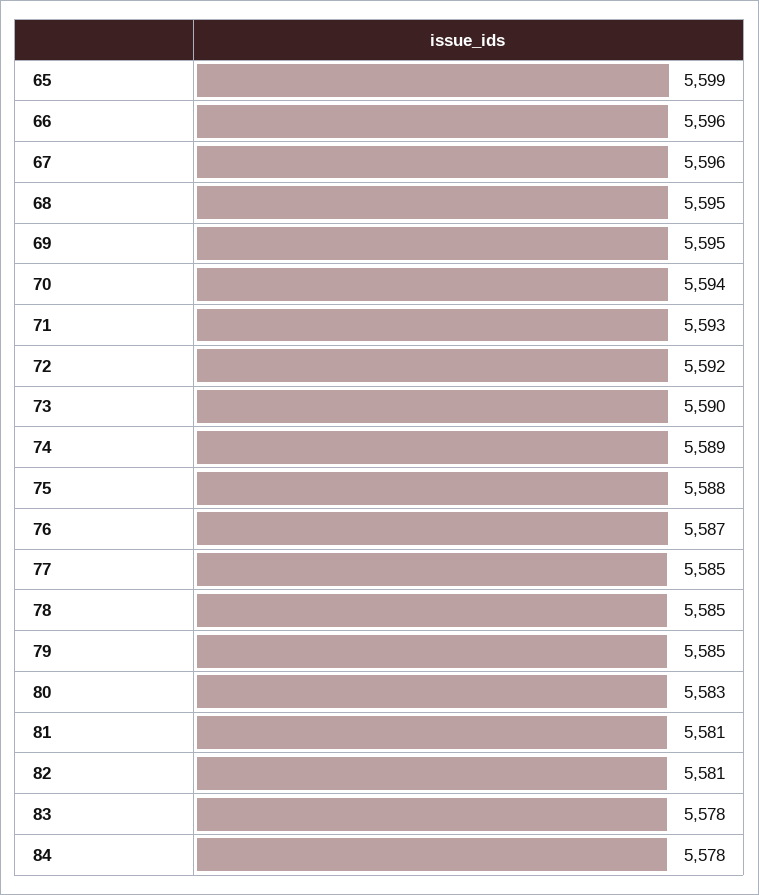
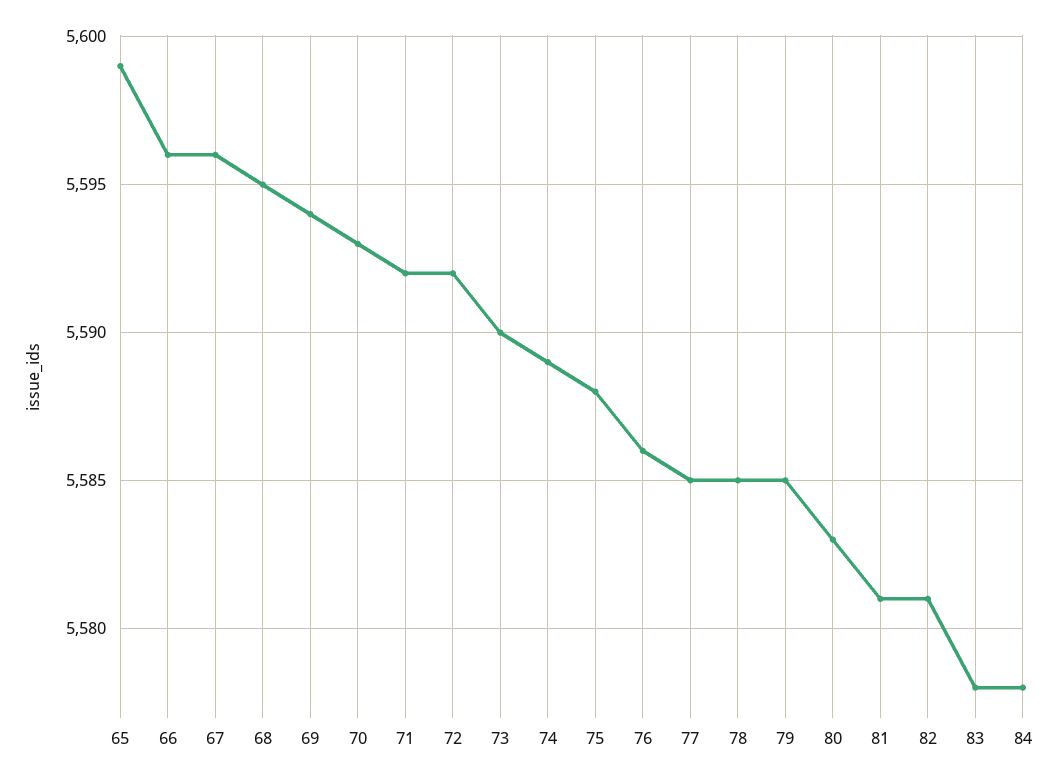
  {
    "65": 5599,
    "66": 5596,
    "67": 5596,
    "68": 5595,
-   "69": 5595,
+   "69": 5594,
-   "70": 5594,
+   "70": 5593,
-   "71": 5593,
+   "71": 5592,
    "72": 5592,
    "73": 5590,
    "74": 5589,
    "75": 5588,
-   "76": 5587,
+   "76": 5586,
    "77": 5585,
    "78": 5585,
    "79": 5585,
    "80": 5583,
    "81": 5581,
    "82": 5581,
    "83": 5578,
    "84": 5578
  }

